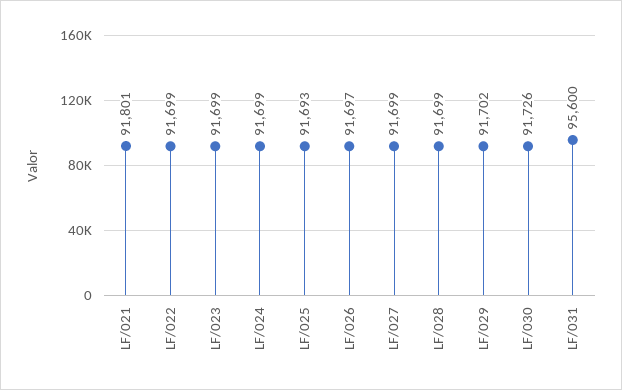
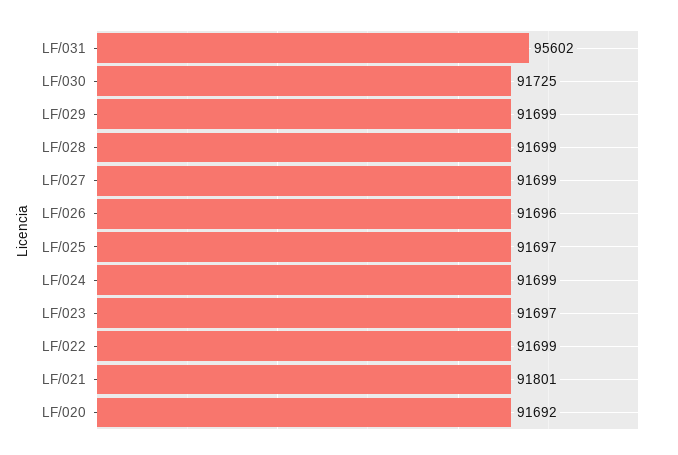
  {
    "LF/021": 91801,
    "LF/022": 91699,
-   "LF/023": 91699,
+   "LF/023": 91697,
    "LF/024": 91699,
-   "LF/025": 91693,
+   "LF/025": 91697,
-   "LF/026": 91697,
+   "LF/026": 91696,
    "LF/027": 91699,
    "LF/028": 91699,
-   "LF/029": 91702,
+   "LF/029": 91699,
-   "LF/030": 91726,
+   "LF/030": 91725,
-   "LF/031": 95600
+   "LF/031": 95602,
+   "LF/020": 91692
  }

